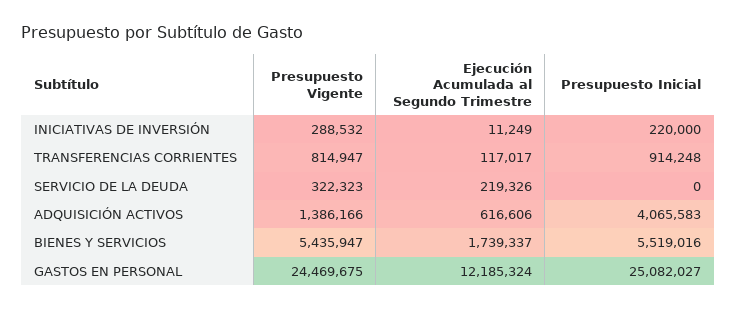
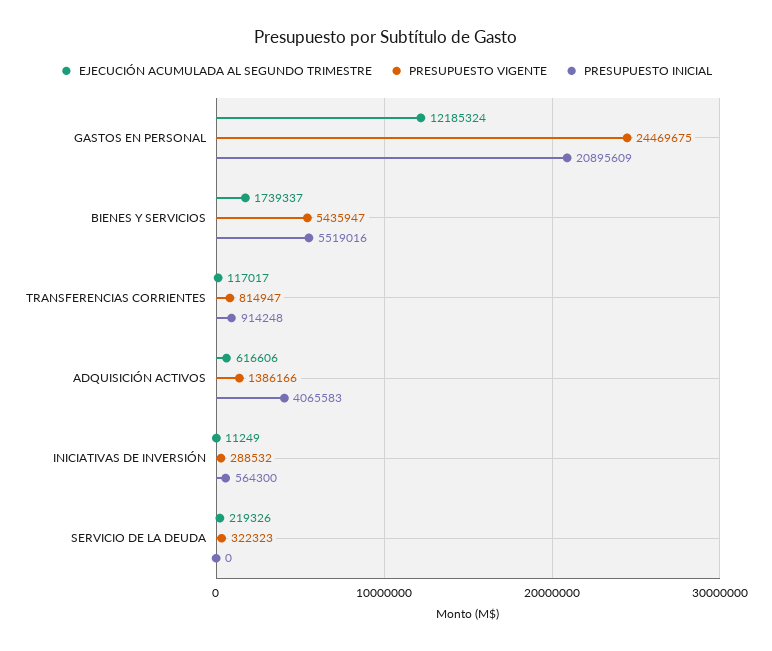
  {
    "Presupuesto Vigente": {
      "INICIATIVAS DE INVERSIÓN": 288532,
      "TRANSFERENCIAS CORRIENTES": 814947,
      "SERVICIO DE LA DEUDA": 322323,
      "ADQUISICIÓN ACTIVOS": 1386166,
      "BIENES Y SERVICIOS": 5435947,
      "GASTOS EN PERSONAL": 24469675
    },
    "Ejecución Acumulada al Segundo Trimestre": {
      "INICIATIVAS DE INVERSIÓN": 11249,
      "TRANSFERENCIAS CORRIENTES": 117017,
      "SERVICIO DE LA DEUDA": 219326,
      "ADQUISICIÓN ACTIVOS": 616606,
      "BIENES Y SERVICIOS": 1739337,
      "GASTOS EN PERSONAL": 12185324
    },
    "Presupuesto Inicial": {
-     "INICIATIVAS DE INVERSIÓN": 220000,
+     "INICIATIVAS DE INVERSIÓN": 564300,
      "TRANSFERENCIAS CORRIENTES": 914248,
      "SERVICIO DE LA DEUDA": 0,
      "ADQUISICIÓN ACTIVOS": 4065583,
      "BIENES Y SERVICIOS": 5519016,
-     "GASTOS EN PERSONAL": 25082027
+     "GASTOS EN PERSONAL": 20895609
    }
  }

